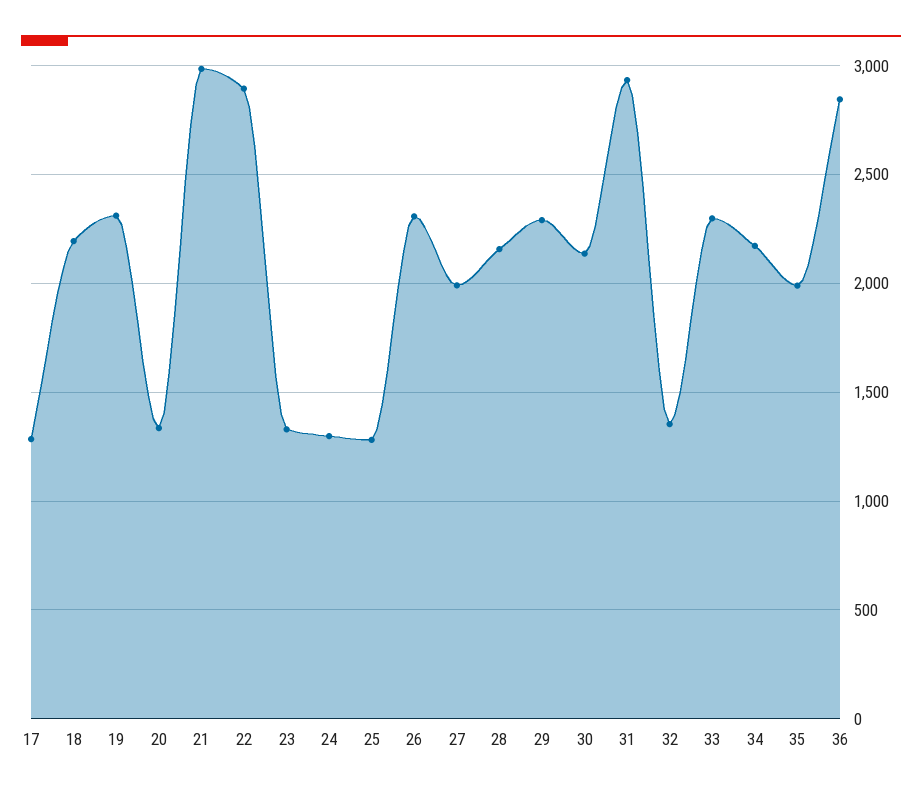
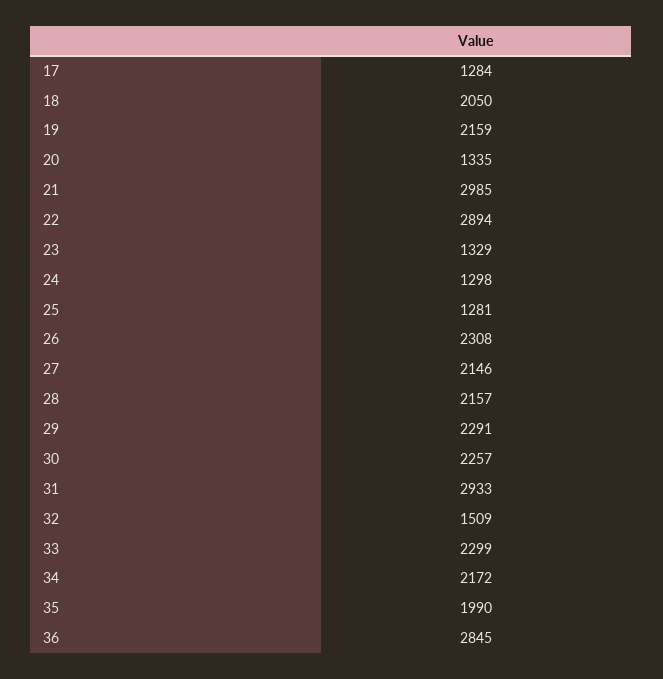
  {
    "17": 1284,
-   "18": 2200,
+   "18": 2050,
-   "19": 2300,
+   "19": 2159,
    "20": 1335,
    "21": 2985,
    "22": 2894,
    "23": 1329,
    "24": 1298,
    "25": 1281,
    "26": 2308,
-   "27": 2000,
+   "27": 2146,
    "28": 2157,
    "29": 2291,
-   "30": 2150,
+   "30": 2257,
    "31": 2933,
-   "32": 1350,
+   "32": 1509,
    "33": 2299,
    "34": 2172,
    "35": 1990,
    "36": 2845
  }

